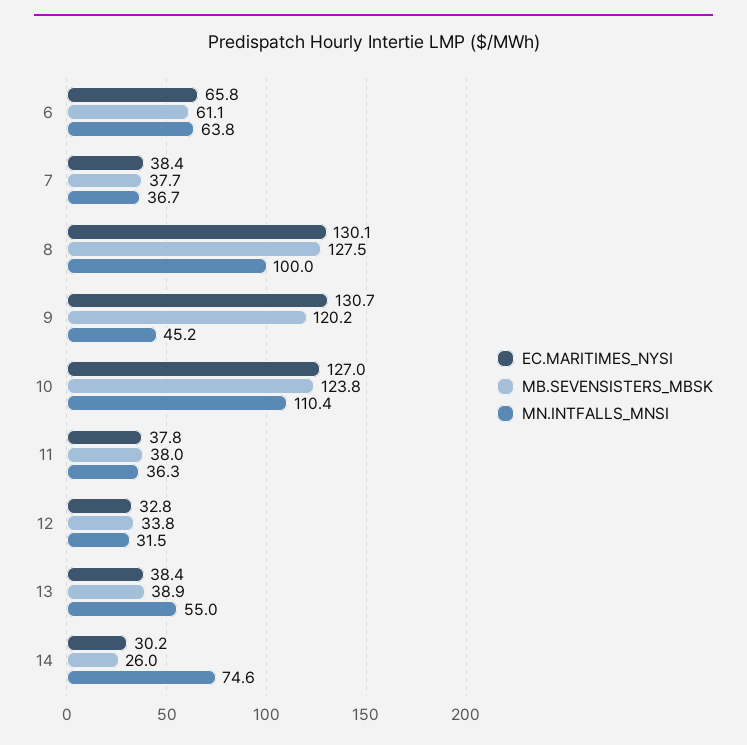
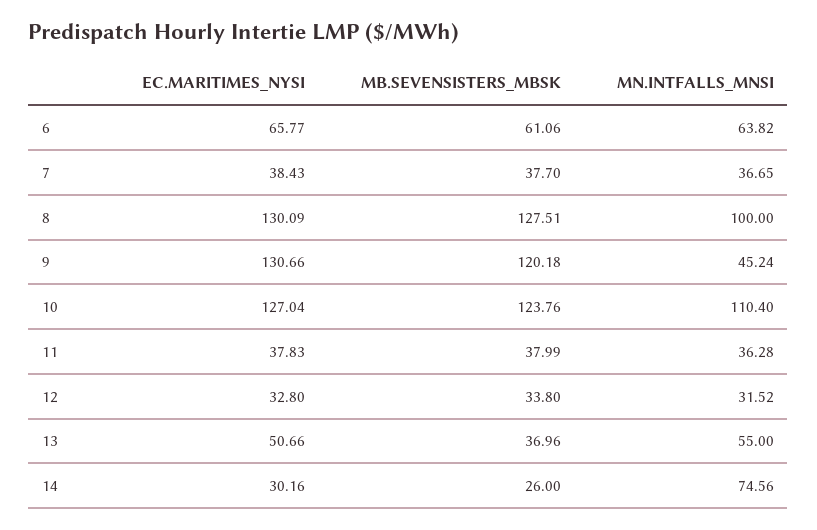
  {
    "EC.MARITIMES_NYSI": {
      "6": 65.77,
      "7": 38.43,
      "8": 130.09,
      "9": 130.66,
      "10": 127.04,
      "11": 37.83,
      "12": 32.8,
-     "13": 38.4,
+     "13": 50.66,
      "14": 30.16
    },
    "MB.SEVENSISTERS_MBSK": {
      "6": 61.06,
      "7": 37.7,
      "8": 127.51,
      "9": 120.18,
      "10": 123.76,
      "11": 37.99,
      "12": 33.8,
-     "13": 38.9,
+     "13": 36.96,
      "14": 26
    },
    "MN.INTFALLS_MNSI": {
      "6": 63.82,
      "7": 36.65,
      "8": 100,
      "9": 45.24,
      "10": 110.4,
      "11": 36.28,
      "12": 31.52,
      "13": 55,
      "14": 74.56
    }
  }

